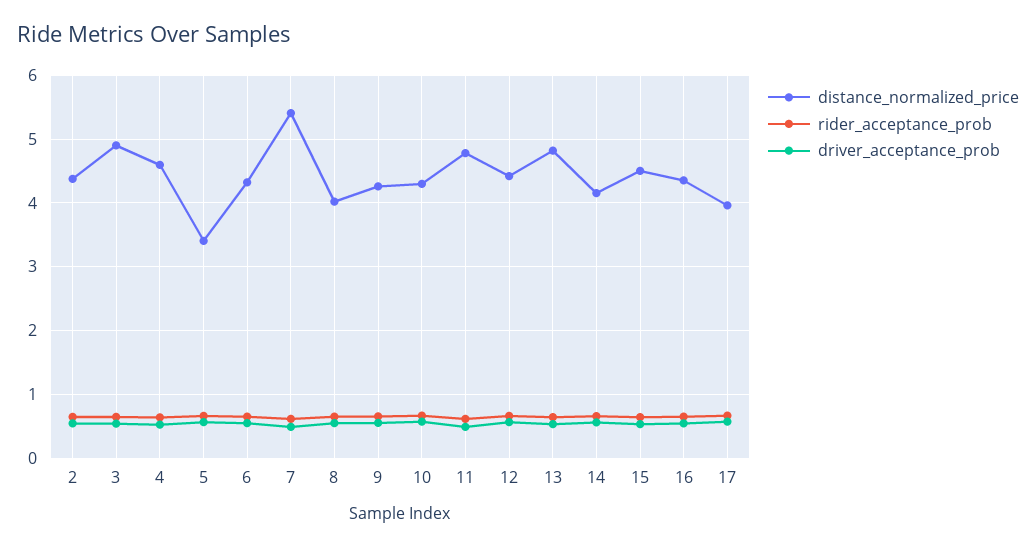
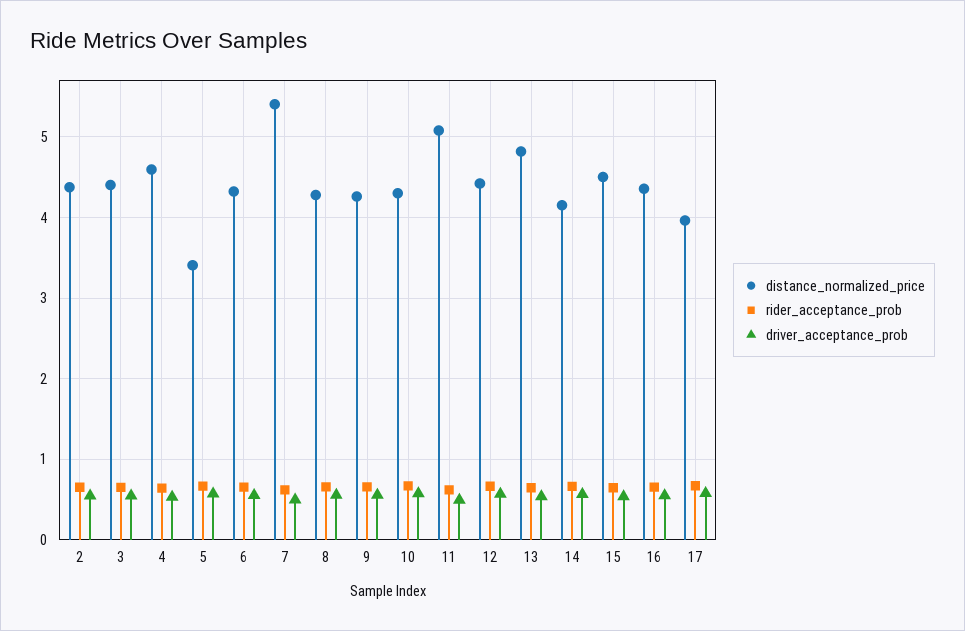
  {
    "distance_normalized_price": {
      "2": 4.4,
-     "3": 4.9,
+     "3": 4.4,
      "4": 4.6,
      "5": 3.4,
      "6": 4.3,
      "7": 5.4,
-     "8": 4,
+     "8": 4.3,
      "9": 4.3,
      "10": 4.3,
-     "11": 4.8,
+     "11": 5.1,
      "12": 4.4,
      "13": 4.8,
      "14": 4.2,
      "15": 4.5,
      "16": 4.4,
      "17": 4
    },
    "rider_acceptance_prob": {
      "2": 0.7,
      "3": 0.7,
      "4": 0.6,
      "5": 0.7,
      "6": 0.7,
      "7": 0.6,
      "8": 0.7,
      "9": 0.7,
      "10": 0.7,
      "11": 0.6,
      "12": 0.7,
      "13": 0.6,
      "14": 0.7,
      "15": 0.6,
      "16": 0.7,
      "17": 0.7
    },
    "driver_acceptance_prob": {
      "2": 0.5,
      "3": 0.5,
      "4": 0.5,
      "5": 0.6,
      "6": 0.6,
      "7": 0.5,
      "8": 0.6,
      "9": 0.6,
      "10": 0.6,
      "11": 0.5,
      "12": 0.6,
      "13": 0.5,
      "14": 0.6,
      "15": 0.5,
      "16": 0.5,
      "17": 0.6
    }
  }

